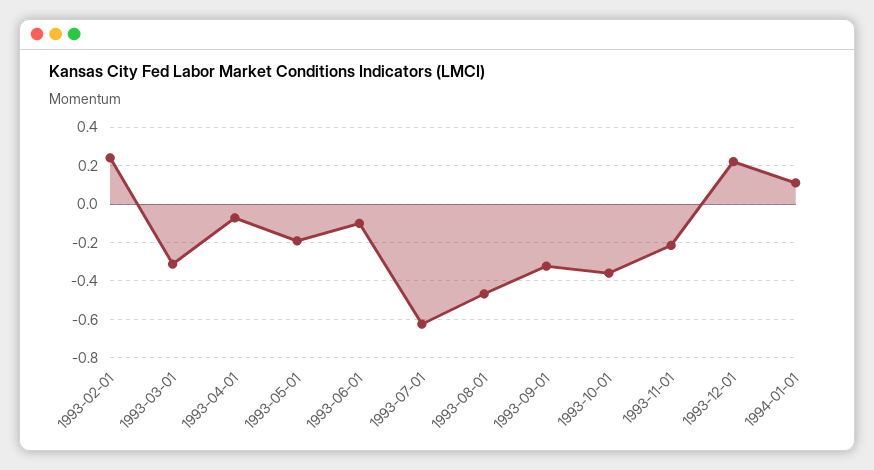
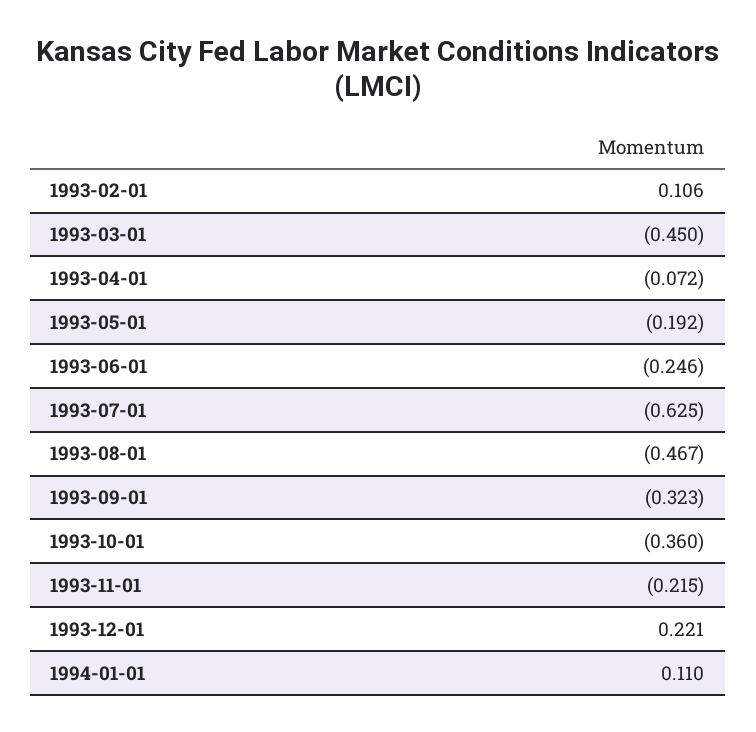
  {
-   "1993-02-01": 0.25,
+   "1993-02-01": 0.106,
-   "1993-03-01": -0.3,
+   "1993-03-01": -0.45,
    "1993-04-01": -0.072,
    "1993-05-01": -0.192,
-   "1993-06-01": -0.1,
+   "1993-06-01": -0.246,
    "1993-07-01": -0.625,
    "1993-08-01": -0.467,
    "1993-09-01": -0.323,
    "1993-10-01": -0.36,
    "1993-11-01": -0.215,
    "1993-12-01": 0.221,
    "1994-01-01": 0.11
  }

